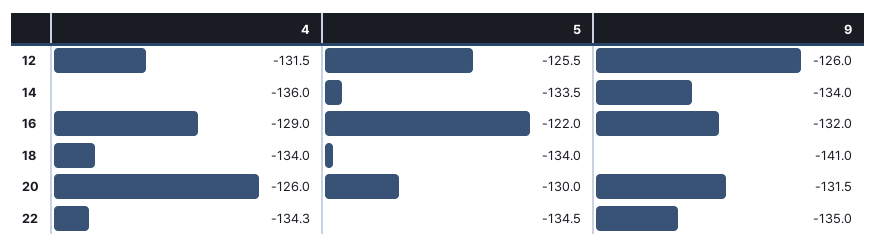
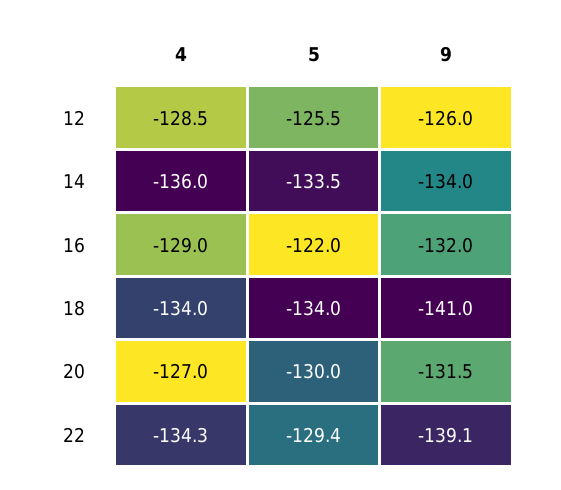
  {
    "4": {
-     "12": -131.5,
+     "12": -128.5,
      "14": -136,
      "16": -129,
      "18": -134,
-     "20": -126,
+     "20": -127,
      "22": -134.3
    },
    "5": {
      "12": -125.5,
      "14": -133.5,
      "16": -122,
      "18": -134,
      "20": -130,
-     "22": -134.5
+     "22": -129.4
    },
    "9": {
      "12": -126,
      "14": -134,
      "16": -132,
      "18": -141,
      "20": -131.5,
-     "22": -135
+     "22": -139.1
    }
  }

